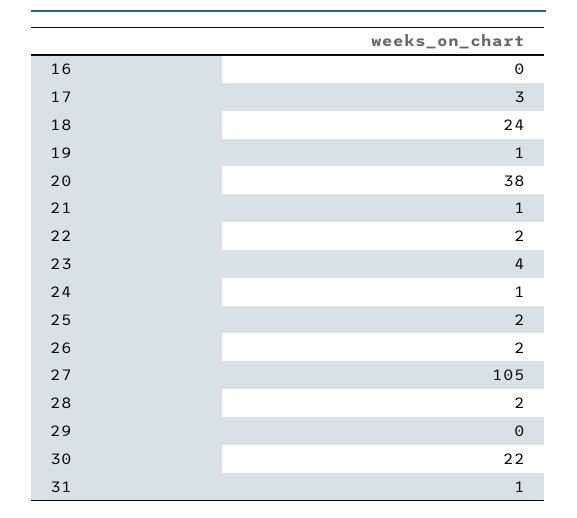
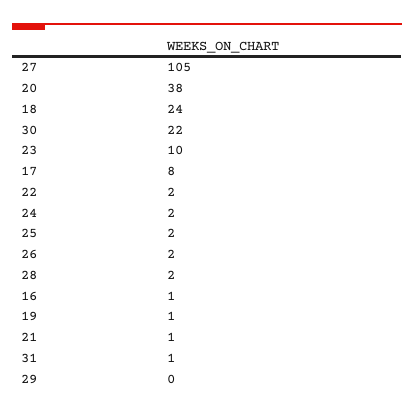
  {
-   "16": 0,
+   "16": 1,
-   "17": 3,
+   "17": 8,
    "18": 24,
    "19": 1,
    "20": 38,
    "21": 1,
    "22": 2,
-   "23": 4,
+   "23": 10,
-   "24": 1,
+   "24": 2,
    "25": 2,
    "26": 2,
    "27": 105,
    "28": 2,
    "29": 0,
    "30": 22,
    "31": 1
  }

